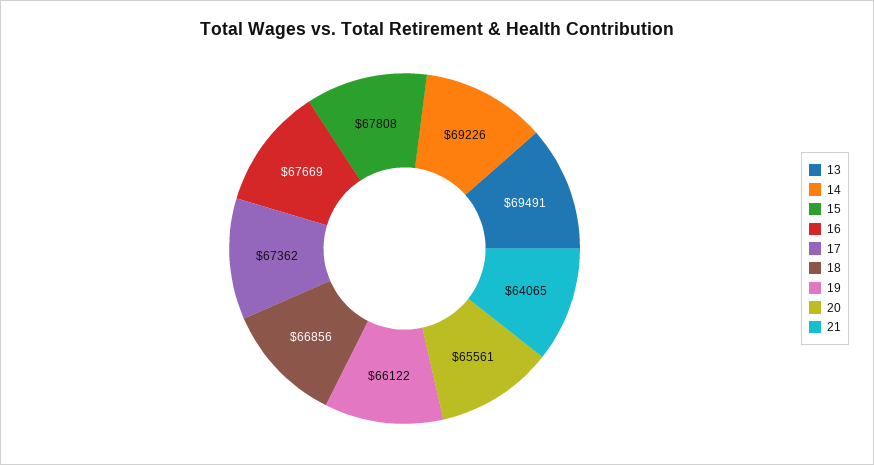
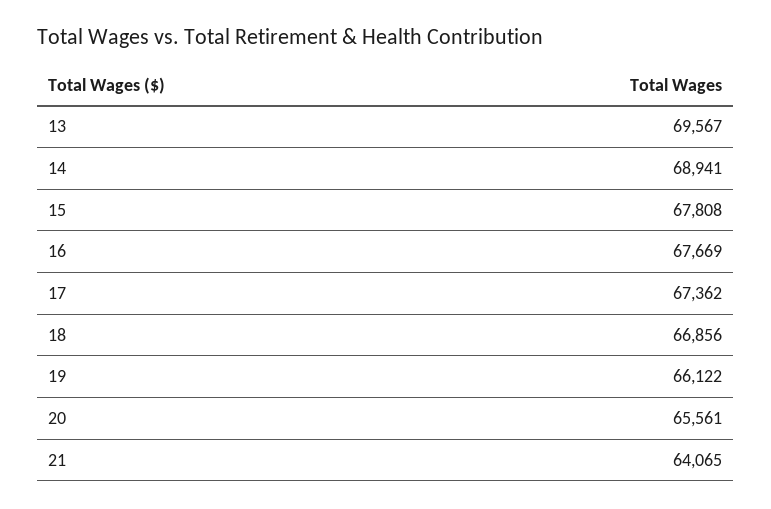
  {
-   "13": 69491,
+   "13": 69567,
-   "14": 69226,
+   "14": 68941,
    "15": 67808,
    "16": 67669,
    "17": 67362,
    "18": 66856,
    "19": 66122,
    "20": 65561,
    "21": 64065
  }

